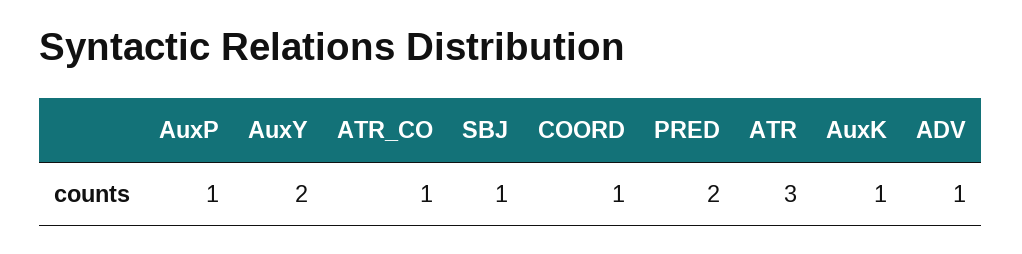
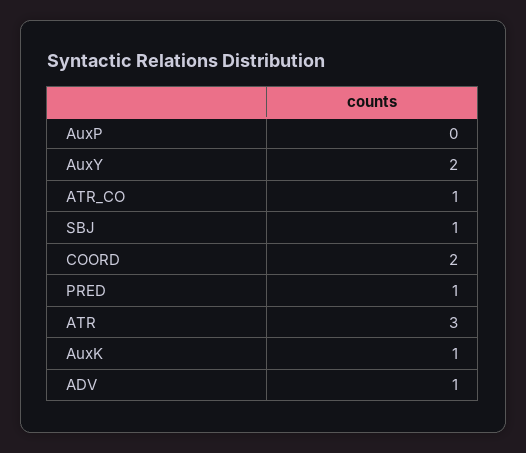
  {
-   "AuxP": 1,
+   "AuxP": 0,
    "AuxY": 2,
    "ATR_CO": 1,
    "SBJ": 1,
-   "COORD": 1,
+   "COORD": 2,
-   "PRED": 2,
+   "PRED": 1,
    "ATR": 3,
    "AuxK": 1,
    "ADV": 1
  }

